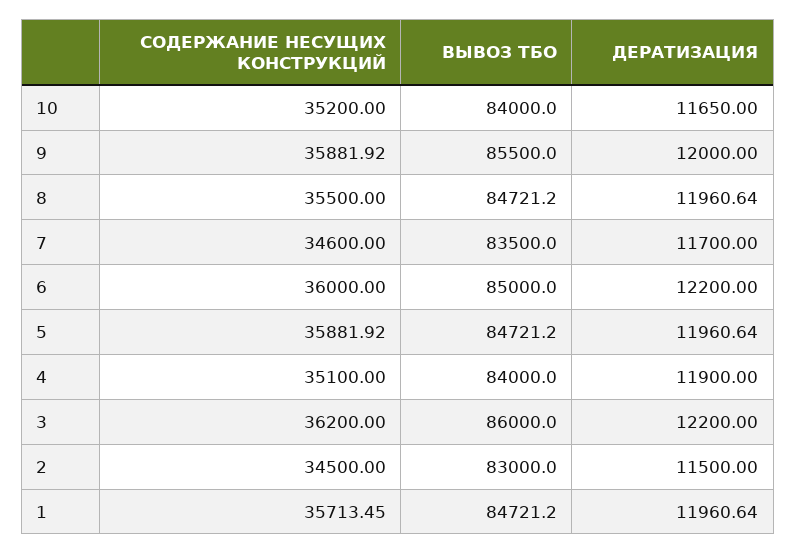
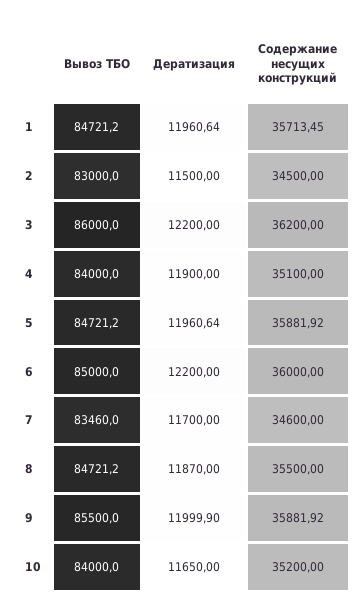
  {
    "СОДЕРЖАНИЕ НЕСУЩИХ КОНСТРУКЦИЙ": {
      "10": 35200,
      "9": 35881.92,
      "8": 35500,
      "7": 34600,
      "6": 36000,
      "5": 35881.92,
      "4": 35100,
      "3": 36200,
      "2": 34500,
      "1": 35713.45
    },
    "ВЫВОЗ ТБО": {
      "10": 84000,
      "9": 85500,
      "8": 84721.2,
-     "7": 83500,
+     "7": 83460,
      "6": 85000,
      "5": 84721.2,
      "4": 84000,
      "3": 86000,
      "2": 83000,
      "1": 84721.2
    },
    "ДЕРАТИЗАЦИЯ": {
      "10": 11650,
-     "9": 12000,
+     "9": 11999.9,
-     "8": 11960.64,
+     "8": 11870,
      "7": 11700,
      "6": 12200,
      "5": 11960.64,
      "4": 11900,
      "3": 12200,
      "2": 11500,
      "1": 11960.64
    }
  }

